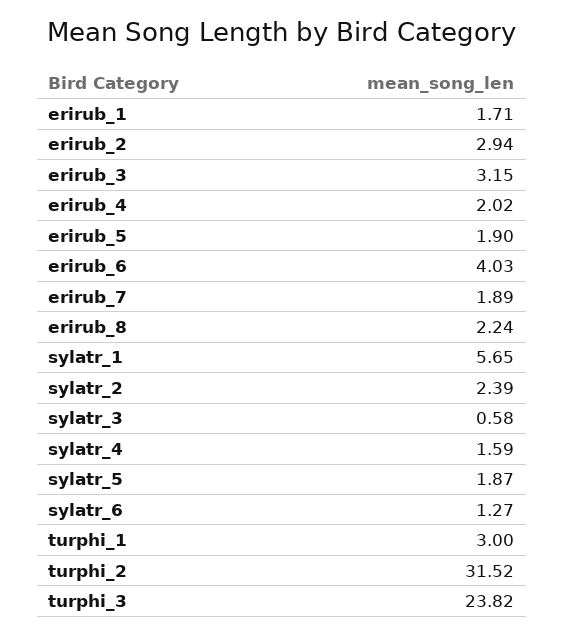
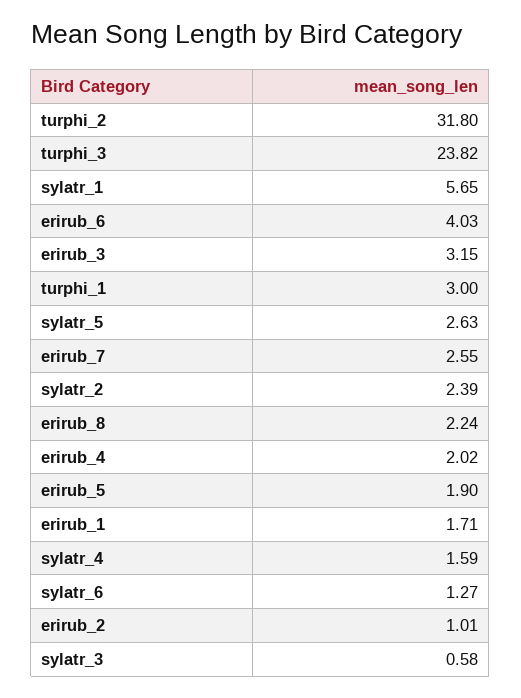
  {
    "erirub_1": 1.71,
-   "erirub_2": 2.94,
+   "erirub_2": 1.01,
    "erirub_3": 3.15,
    "erirub_4": 2.02,
    "erirub_5": 1.9,
    "erirub_6": 4.03,
-   "erirub_7": 1.89,
+   "erirub_7": 2.55,
    "erirub_8": 2.24,
    "sylatr_1": 5.65,
    "sylatr_2": 2.39,
    "sylatr_3": 0.58,
    "sylatr_4": 1.59,
-   "sylatr_5": 1.87,
+   "sylatr_5": 2.63,
    "sylatr_6": 1.27,
    "turphi_1": 3,
-   "turphi_2": 31.52,
+   "turphi_2": 31.8,
    "turphi_3": 23.82
  }

